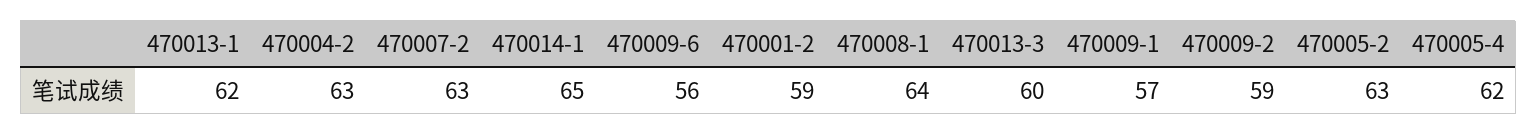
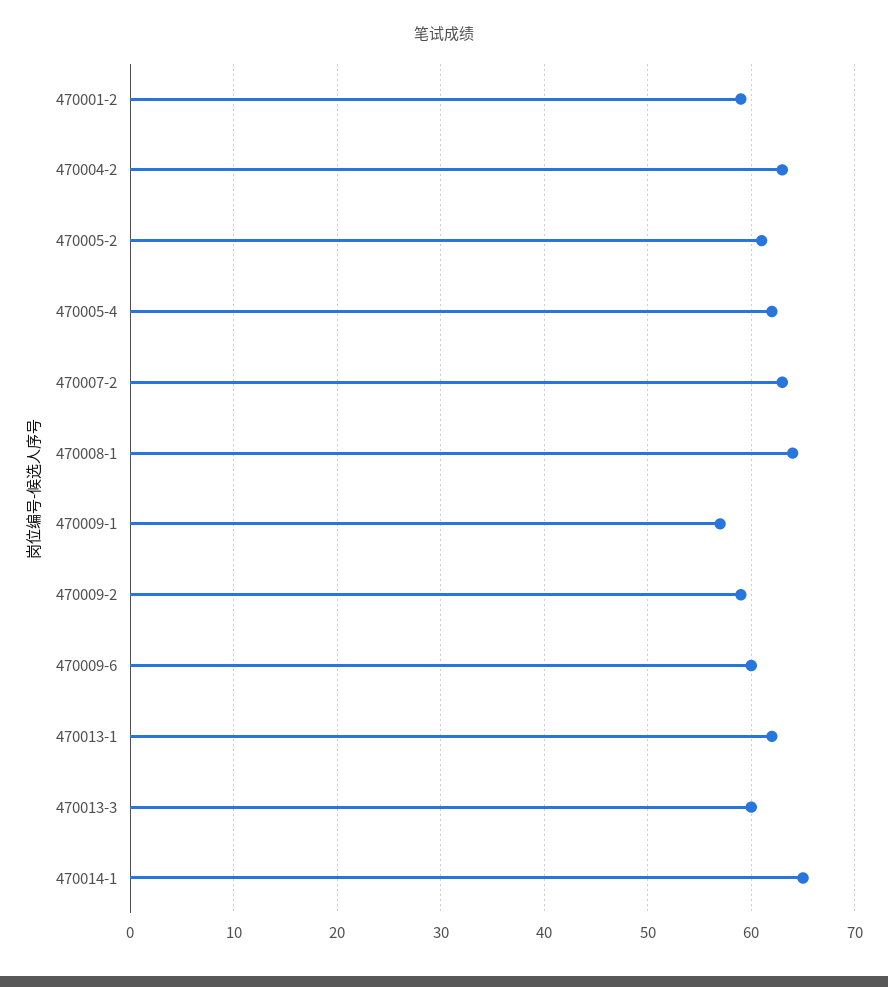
  {
    "470013-1": 62,
    "470004-2": 63,
    "470007-2": 63,
    "470014-1": 65,
-   "470009-6": 56,
+   "470009-6": 60,
    "470001-2": 59,
    "470008-1": 64,
    "470013-3": 60,
    "470009-1": 57,
    "470009-2": 59,
-   "470005-2": 63,
+   "470005-2": 61,
    "470005-4": 62
  }

